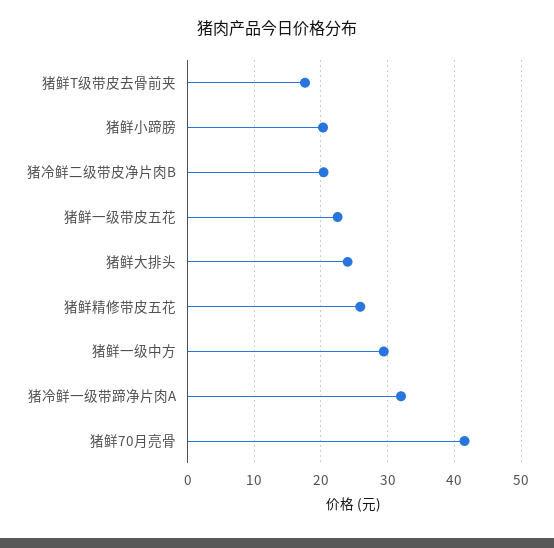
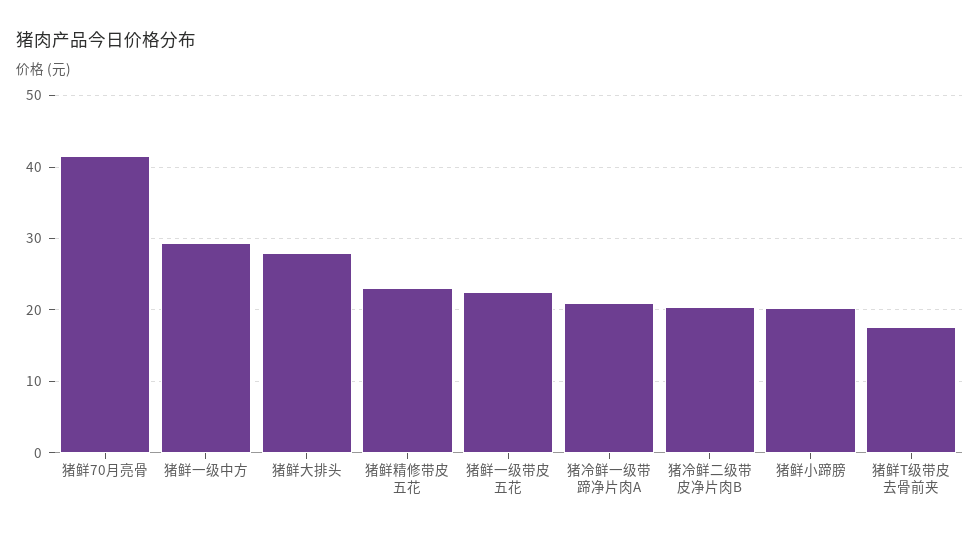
  {
    "猪鲜T级带皮去骨前夹": 18,
    "猪鲜小蹄膀": 20,
    "猪冷鲜二级带皮净片肉B": 20,
    "猪鲜一级带皮五花": 23,
-   "猪鲜大排头": 24,
+   "猪鲜大排头": 28,
-   "猪鲜精修带皮五花": 26,
+   "猪鲜精修带皮五花": 23,
    "猪鲜一级中方": 29,
-   "猪冷鲜一级带蹄净片肉A": 32,
+   "猪冷鲜一级带蹄净片肉A": 21,
    "猪鲜70月亮骨": 42
  }

